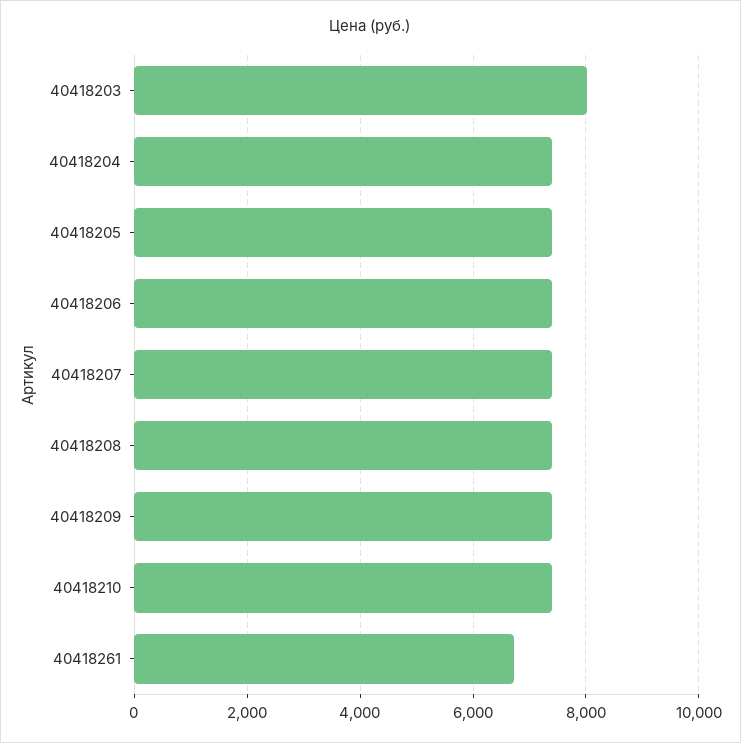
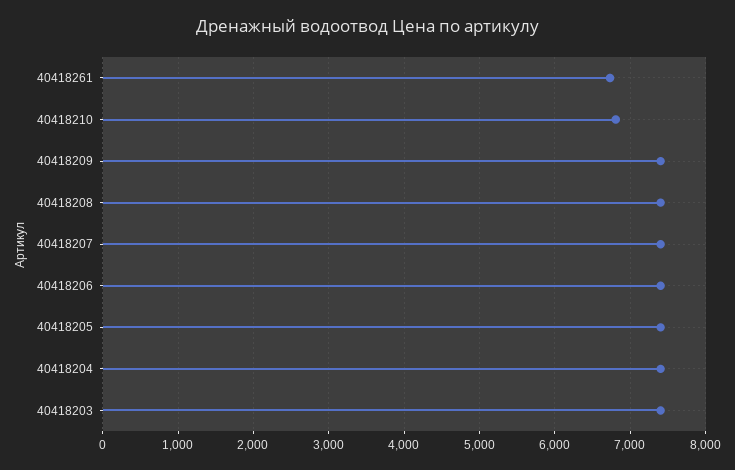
  {
-   "40418203": 8000,
+   "40418203": 7400,
    "40418204": 7400,
    "40418205": 7400,
    "40418206": 7400,
    "40418207": 7400,
    "40418208": 7400,
    "40418209": 7400,
-   "40418210": 7400,
+   "40418210": 6800,
    "40418261": 6700
  }

